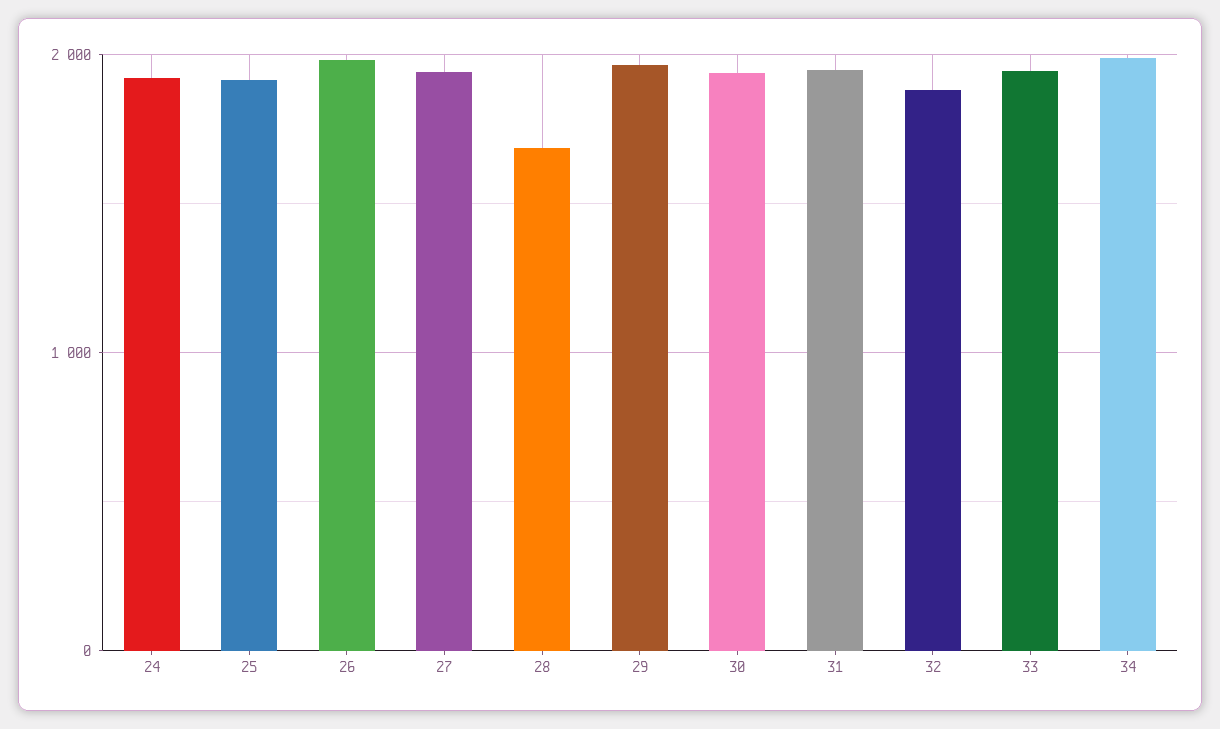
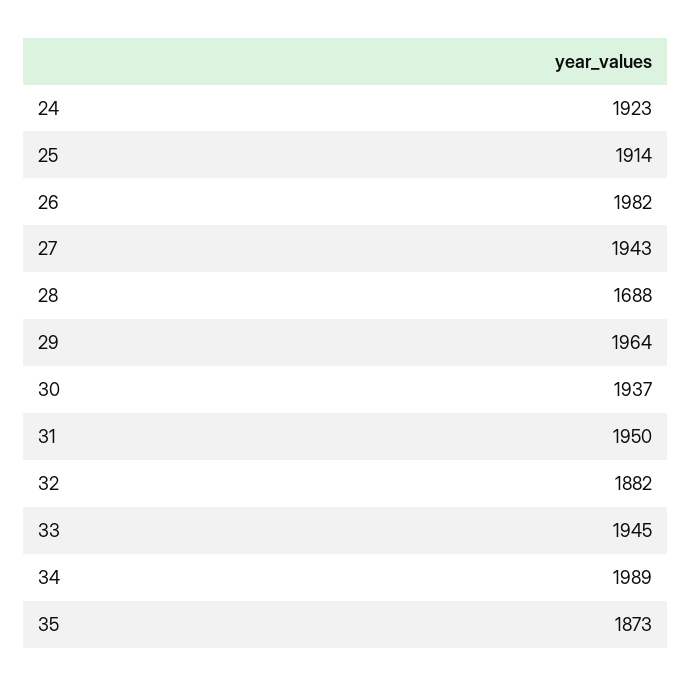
  {
    "24": 1923,
    "25": 1914,
    "26": 1982,
    "27": 1943,
    "28": 1688,
    "29": 1964,
    "30": 1937,
    "31": 1950,
    "32": 1882,
    "33": 1945,
-   "34": 1989
+   "34": 1989,
+   "35": 1873
  }

